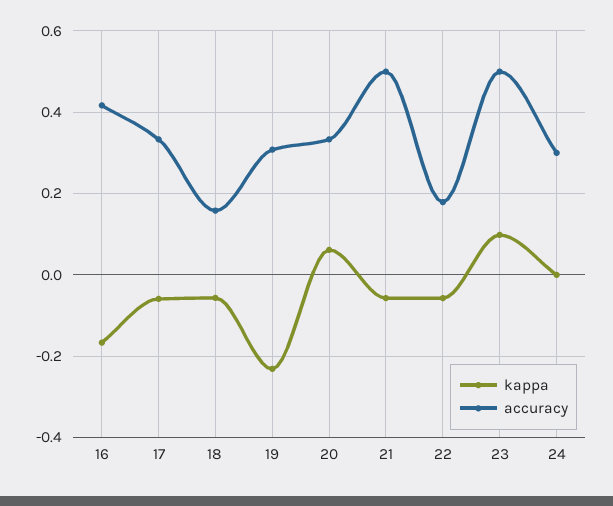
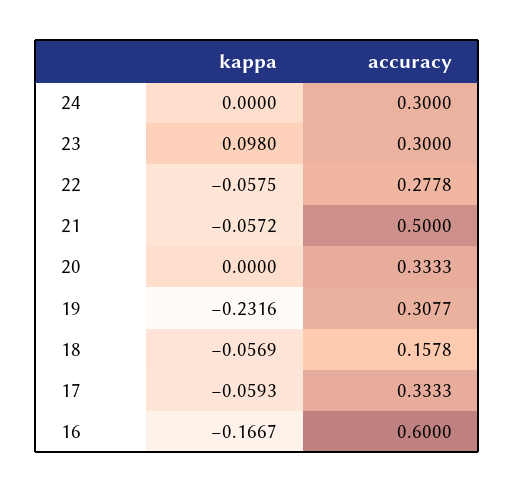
  {
    "kappa": {
      "16": -0.1667,
      "17": -0.0593,
      "18": -0.0569,
      "19": -0.2316,
-     "20": 0.06,
+     "20": 0,
      "21": -0.0572,
      "22": -0.0575,
      "23": 0.098,
      "24": 0
    },
    "accuracy": {
-     "16": 0.42,
+     "16": 0.6,
      "17": 0.3333,
      "18": 0.1578,
      "19": 0.3077,
      "20": 0.3333,
      "21": 0.5,
-     "22": 0.18,
+     "22": 0.2778,
-     "23": 0.5,
+     "23": 0.3,
      "24": 0.3
    }
  }

